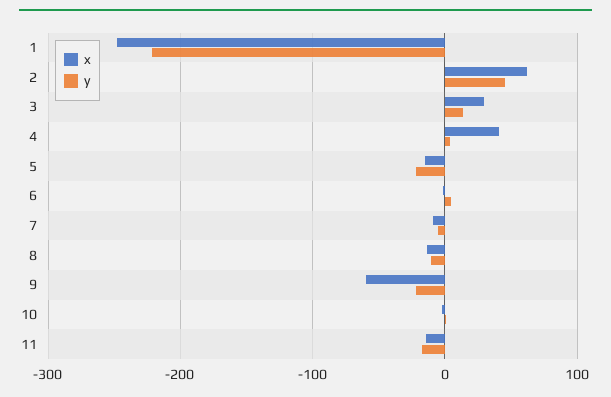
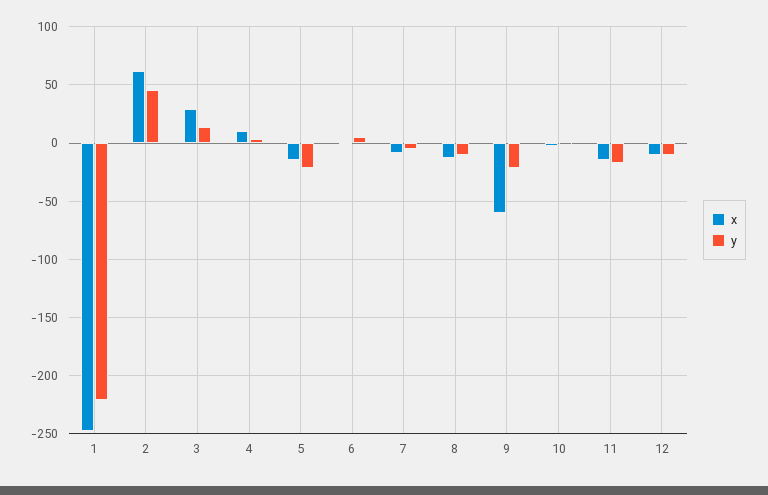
  {
    "x": {
      "1": -250,
      "2": 60,
      "3": 30,
-     "4": 40,
+     "4": 10,
      "5": -10,
      "6": 0,
      "7": -10,
      "8": -10,
      "9": -60,
      "10": 0,
-     "11": -10
+     "11": -10,
+     "12": -10
    },
    "y": {
      "1": -220,
      "2": 50,
      "3": 10,
      "4": 0,
      "5": -20,
      "6": 0,
      "7": -10,
      "8": -10,
      "9": -20,
      "10": 0,
-     "11": -20
+     "11": -20,
+     "12": -10
    }
  }

